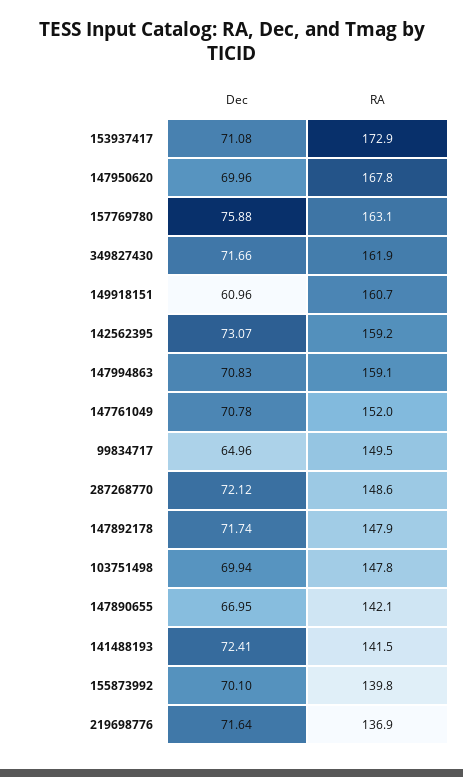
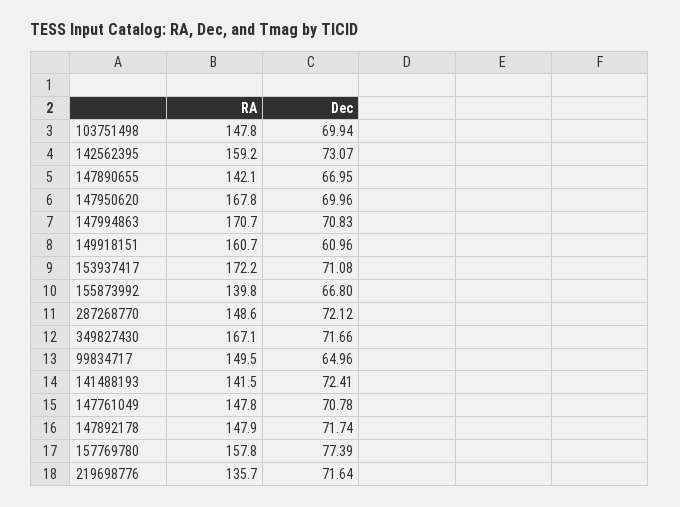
  {
    "Dec": {
      "153937417": 71.08,
      "147950620": 69.96,
-     "157769780": 75.88,
+     "157769780": 77.39,
      "349827430": 71.66,
      "149918151": 60.96,
      "142562395": 73.07,
      "147994863": 70.83,
      "147761049": 70.78,
      "99834717": 64.96,
      "287268770": 72.12,
      "147892178": 71.74,
      "103751498": 69.94,
      "147890655": 66.95,
      "141488193": 72.41,
-     "155873992": 70.1,
+     "155873992": 66.8,
      "219698776": 71.64
    },
    "RA": {
-     "153937417": 172.9,
+     "153937417": 172.2,
      "147950620": 167.8,
-     "157769780": 163.1,
+     "157769780": 157.8,
-     "349827430": 161.9,
+     "349827430": 167.1,
      "149918151": 160.7,
      "142562395": 159.2,
-     "147994863": 159.1,
+     "147994863": 170.7,
-     "147761049": 152,
+     "147761049": 147.8,
      "99834717": 149.5,
      "287268770": 148.6,
      "147892178": 147.9,
      "103751498": 147.8,
      "147890655": 142.1,
      "141488193": 141.5,
      "155873992": 139.8,
-     "219698776": 136.9
+     "219698776": 135.7
    }
  }

